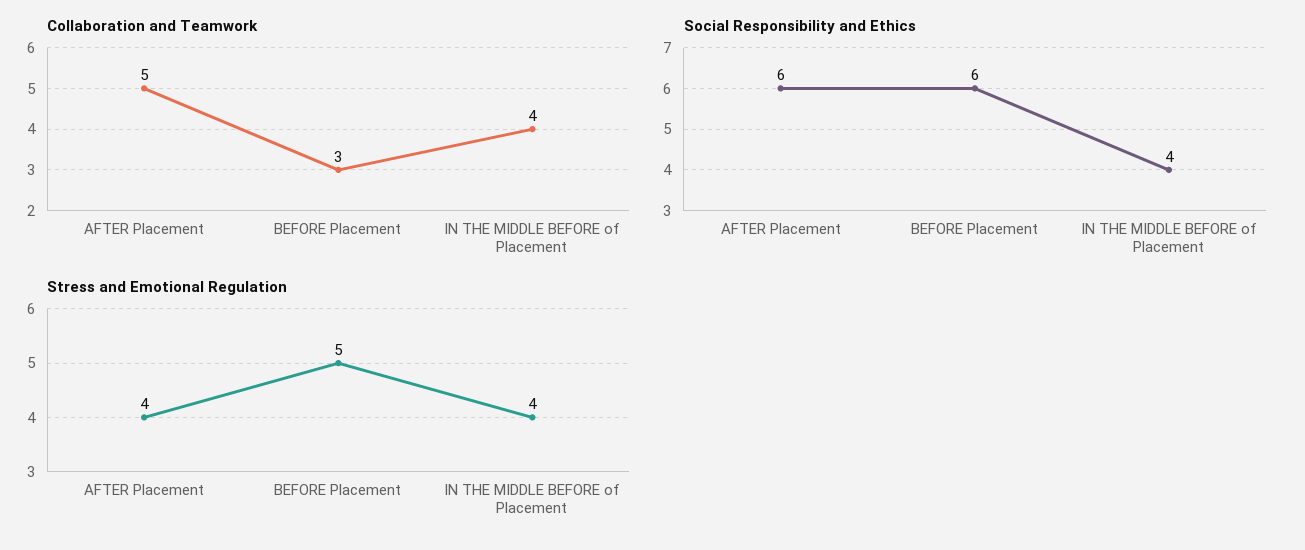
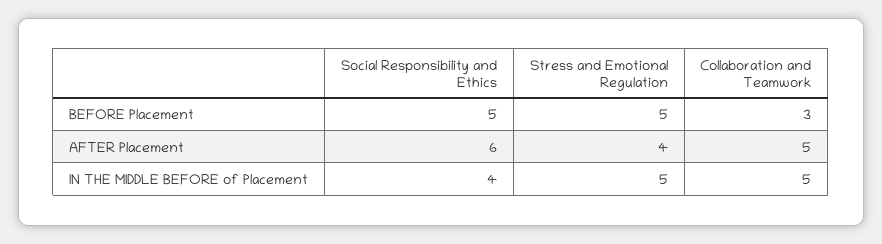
  {
    "Collaboration and Teamwork": {
      "AFTER Placement": 5,
      "BEFORE Placement": 3,
-     "IN THE MIDDLE BEFORE of Placement": 4
+     "IN THE MIDDLE BEFORE of Placement": 5
    },
    "Social Responsibility and Ethics": {
      "AFTER Placement": 6,
-     "BEFORE Placement": 6,
+     "BEFORE Placement": 5,
      "IN THE MIDDLE BEFORE of Placement": 4
    },
    "Stress and Emotional Regulation": {
      "AFTER Placement": 4,
      "BEFORE Placement": 5,
-     "IN THE MIDDLE BEFORE of Placement": 4
+     "IN THE MIDDLE BEFORE of Placement": 5
    }
  }

